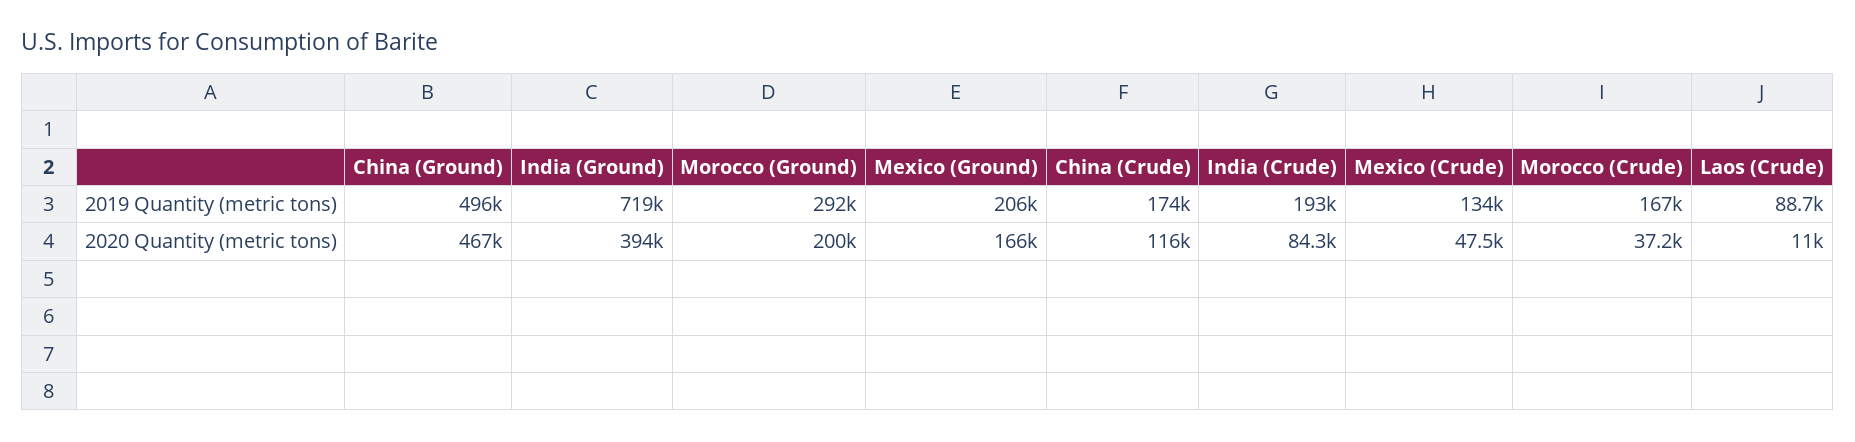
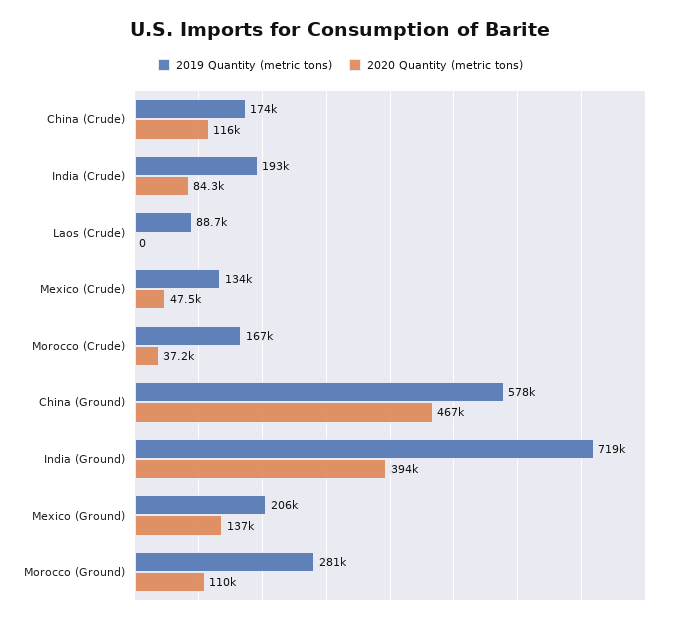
  {
    "2019 Quantity (metric tons)": {
-     "China (Ground)": 496000,
+     "China (Ground)": 578000,
      "India (Ground)": 719000,
-     "Morocco (Ground)": 292000,
+     "Morocco (Ground)": 281000,
      "Mexico (Ground)": 206000,
      "China (Crude)": 174000,
      "India (Crude)": 193000,
      "Mexico (Crude)": 134000,
      "Morocco (Crude)": 167000,
      "Laos (Crude)": 88700
    },
    "2020 Quantity (metric tons)": {
      "China (Ground)": 467000,
      "India (Ground)": 394000,
-     "Morocco (Ground)": 200000,
+     "Morocco (Ground)": 110000,
-     "Mexico (Ground)": 166000,
+     "Mexico (Ground)": 137000,
      "China (Crude)": 116000,
      "India (Crude)": 84300,
      "Mexico (Crude)": 47500,
      "Morocco (Crude)": 37200,
-     "Laos (Crude)": 11000
+     "Laos (Crude)": 0
    }
  }

